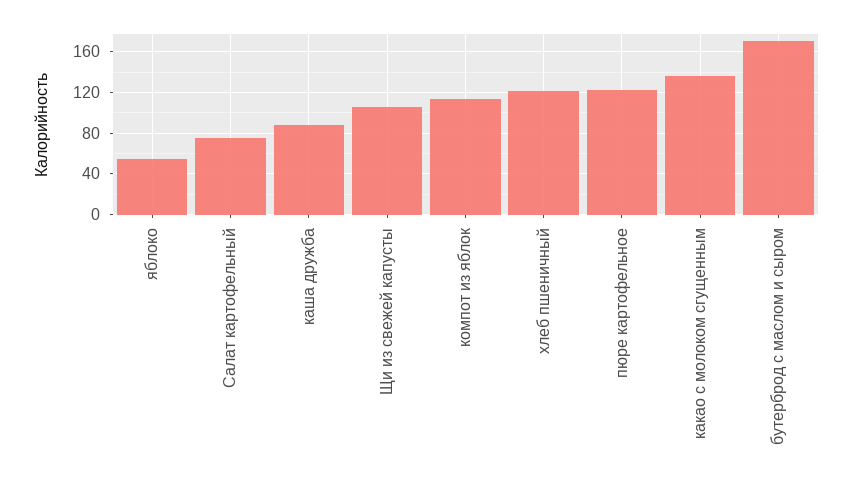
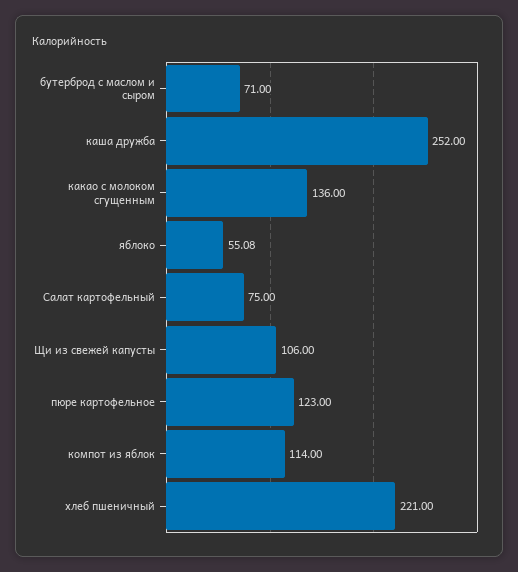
  {
    "яблоко": 55.08,
    "Салат картофельный": 75,
-   "каша дружба": 90,
+   "каша дружба": 252,
    "Щи из свежей капусты": 106,
    "компот из яблок": 114,
-   "хлеб пшеничный": 120,
+   "хлеб пшеничный": 221,
    "пюре картофельное": 123,
    "какао с молоком сгущенным": 136,
-   "бутерброд с маслом и сыром": 170
+   "бутерброд с маслом и сыром": 71
  }

